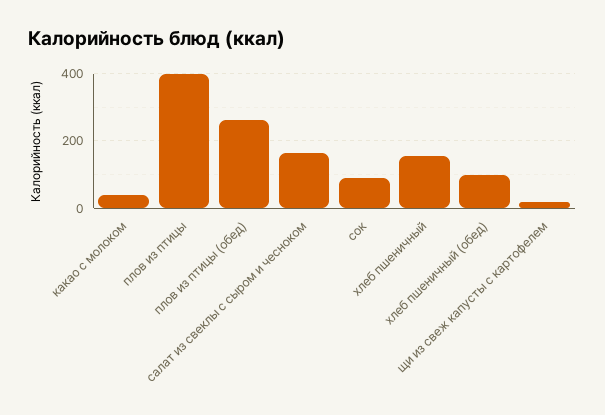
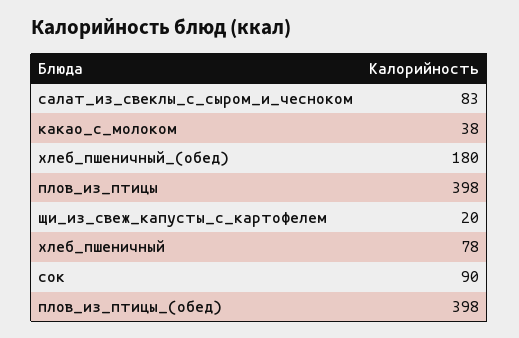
  {
    "какао с молоком": 38,
    "плов из птицы": 398,
-   "плов из птицы (обед)": 260,
+   "плов из птицы (обед)": 398,
-   "салат из свеклы с сыром и чесноком": 160,
+   "салат из свеклы с сыром и чесноком": 83,
    "сок": 90,
-   "хлеб пшеничный": 160,
+   "хлеб пшеничный": 78,
-   "хлеб пшеничный (обед)": 100,
+   "хлеб пшеничный (обед)": 180,
    "щи из свеж капусты с картофелем": 20
  }

